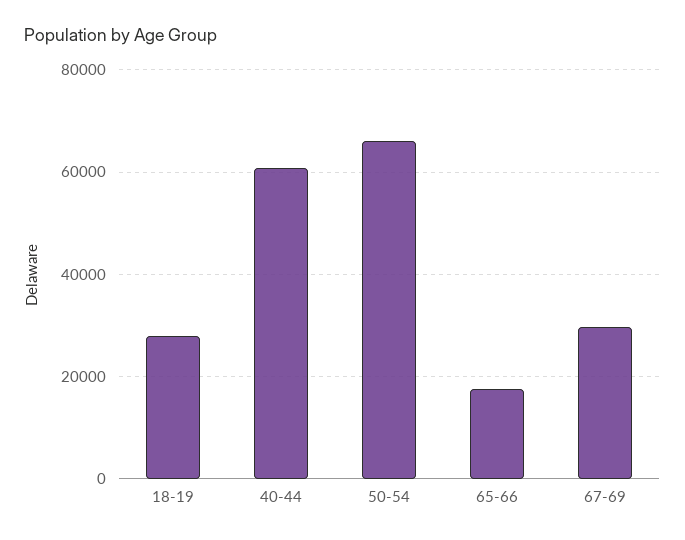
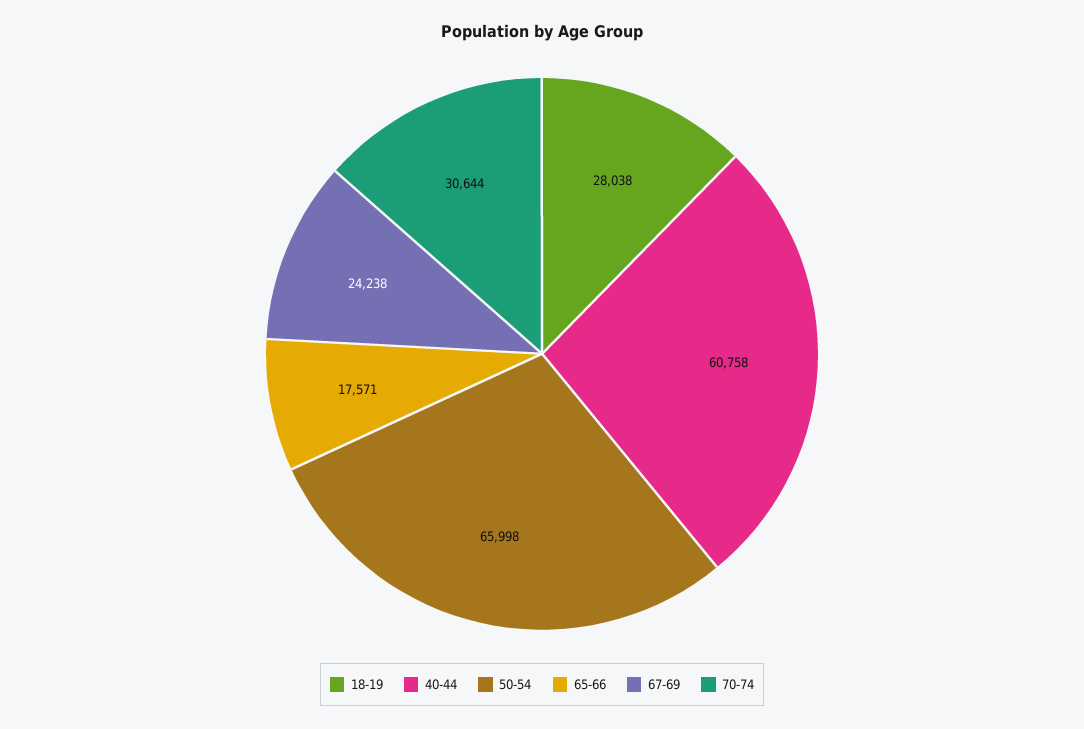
  {
    "18-19": 28038,
    "40-44": 60758,
    "50-54": 65998,
    "65-66": 17571,
-   "67-69": 30000
+   "67-69": 24238,
+   "70-74": 30644
  }

